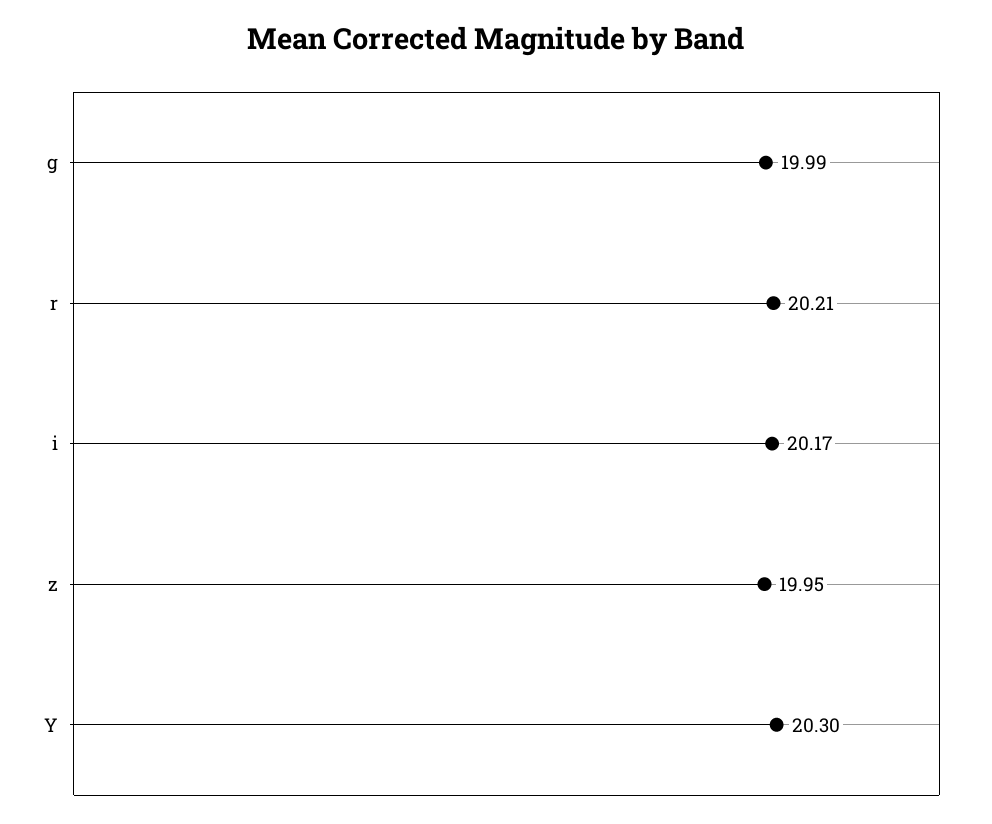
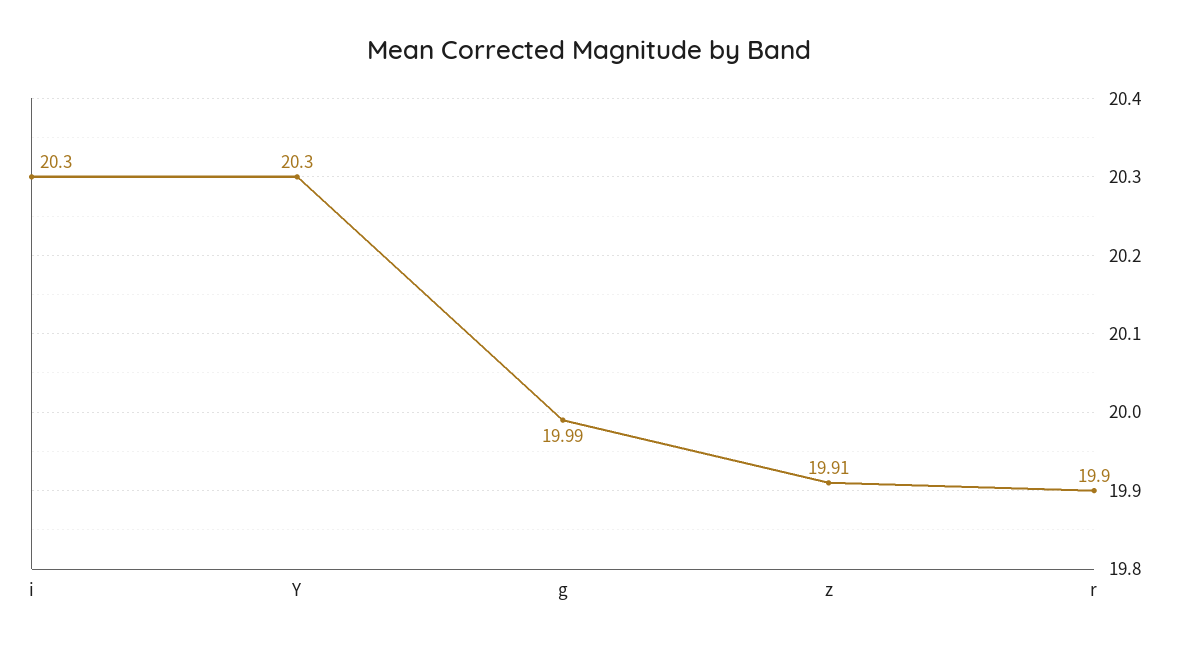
  {
    "g": 19.99,
-   "r": 20.21,
+   "r": 19.9,
-   "i": 20.17,
+   "i": 20.3,
-   "z": 19.95,
+   "z": 19.91,
    "Y": 20.3
  }

